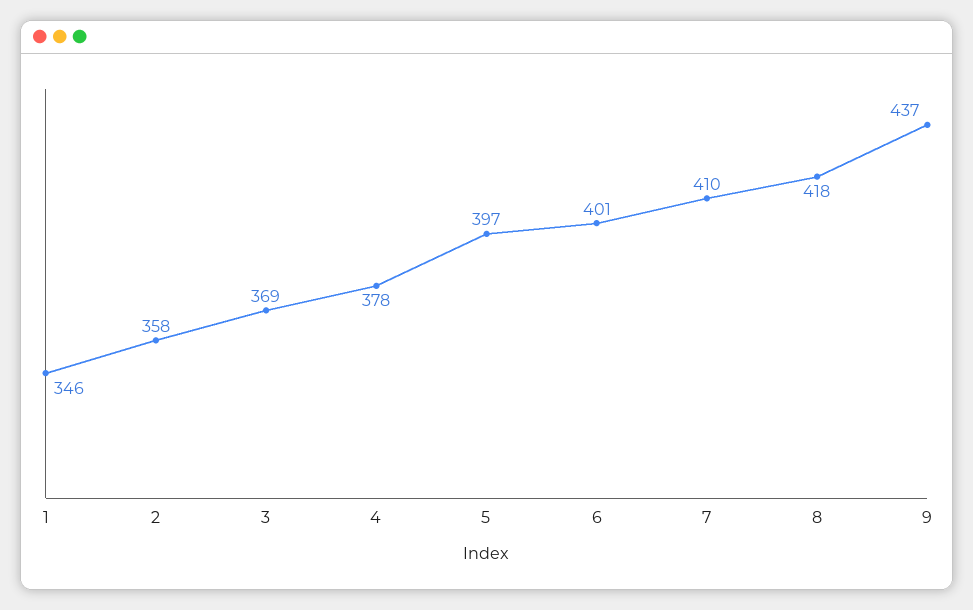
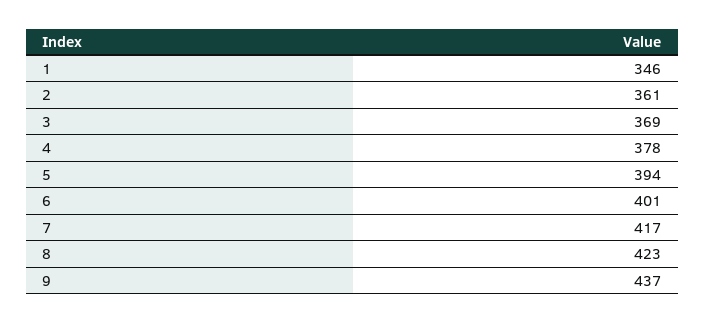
  {
    "1": 346,
-   "2": 358,
+   "2": 361,
    "3": 369,
    "4": 378,
-   "5": 397,
+   "5": 394,
    "6": 401,
-   "7": 410,
+   "7": 417,
-   "8": 418,
+   "8": 423,
    "9": 437
  }

